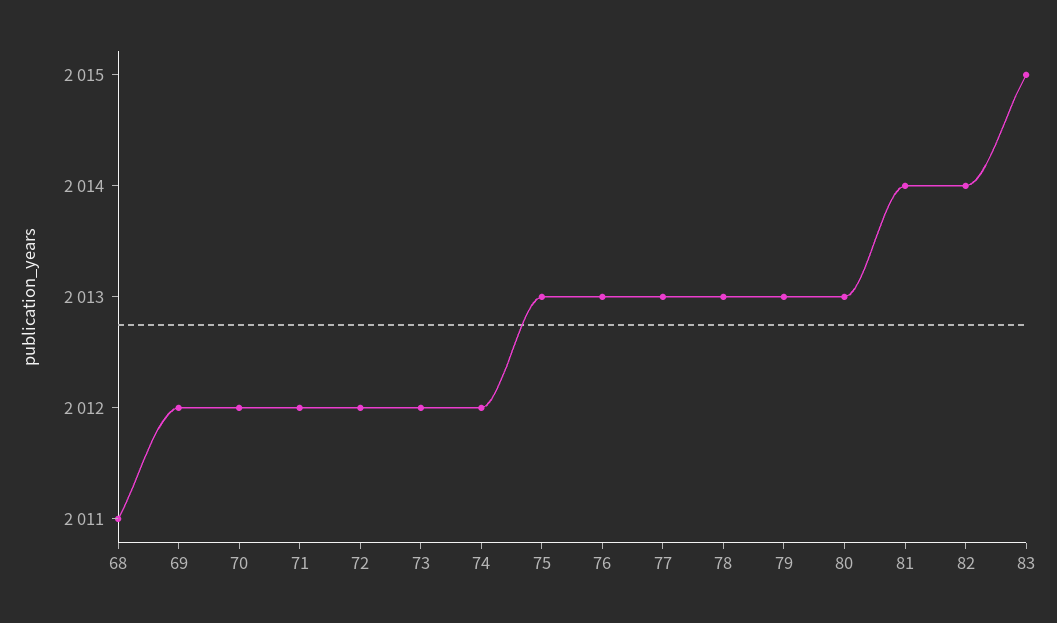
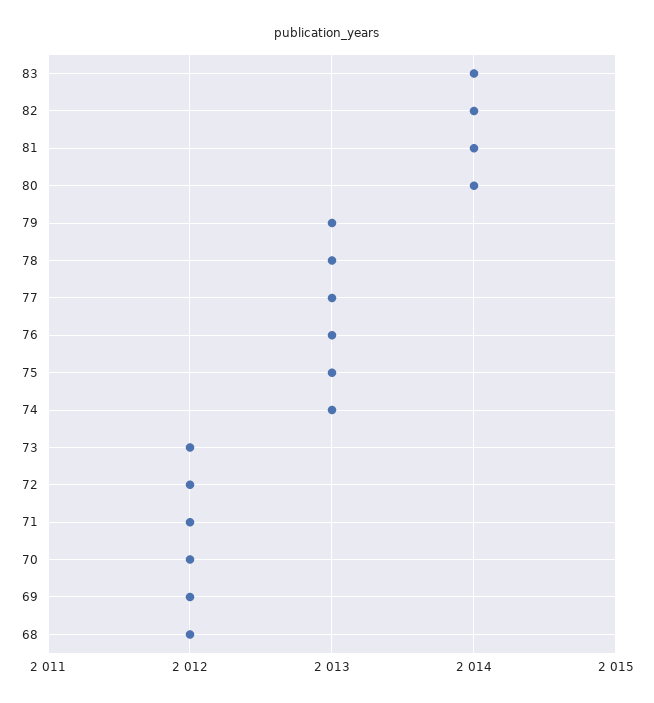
  {
-   "68": 2011,
+   "68": 2012,
    "69": 2012,
    "70": 2012,
    "71": 2012,
    "72": 2012,
    "73": 2012,
-   "74": 2012,
+   "74": 2013,
    "75": 2013,
    "76": 2013,
    "77": 2013,
    "78": 2013,
    "79": 2013,
-   "80": 2013,
+   "80": 2014,
    "81": 2014,
    "82": 2014,
-   "83": 2015
+   "83": 2014
  }

